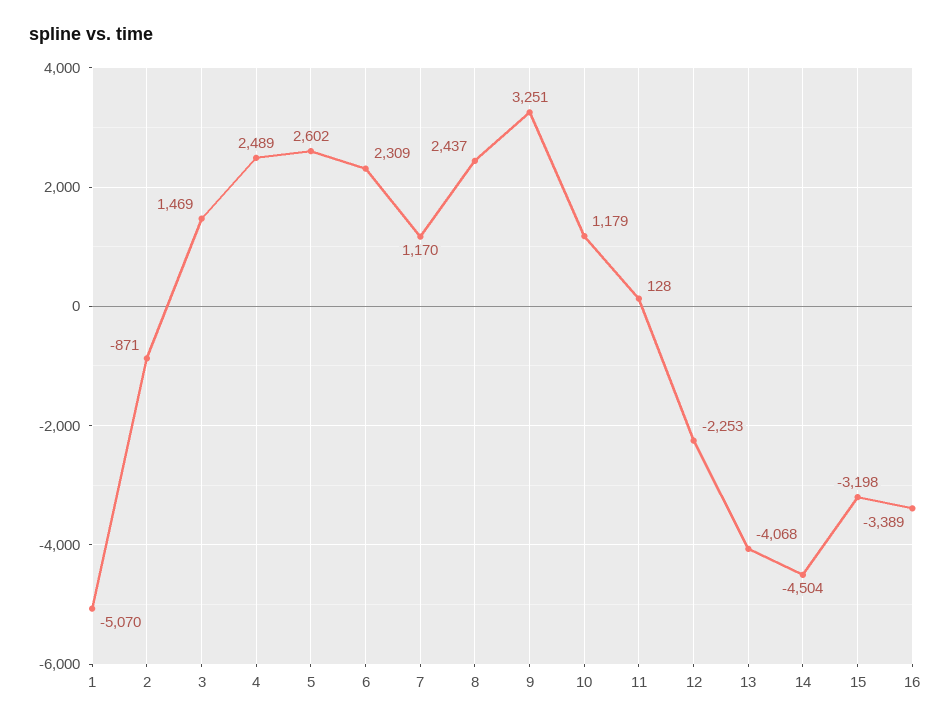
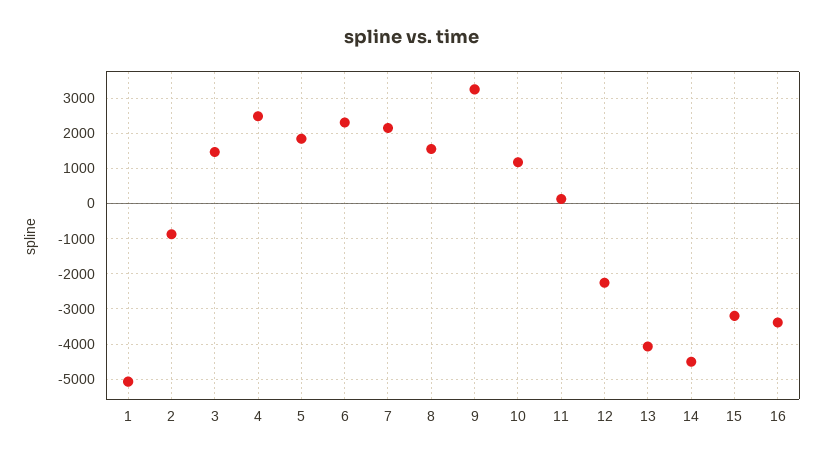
  {
    "1": -5070,
    "2": -871,
    "3": 1469,
    "4": 2489,
-   "5": 2602,
+   "5": 1800,
    "6": 2309,
-   "7": 1170,
+   "7": 2200,
-   "8": 2437,
+   "8": 1600,
    "9": 3251,
    "10": 1179,
    "11": 128,
    "12": -2253,
    "13": -4068,
    "14": -4504,
    "15": -3198,
    "16": -3389
  }

